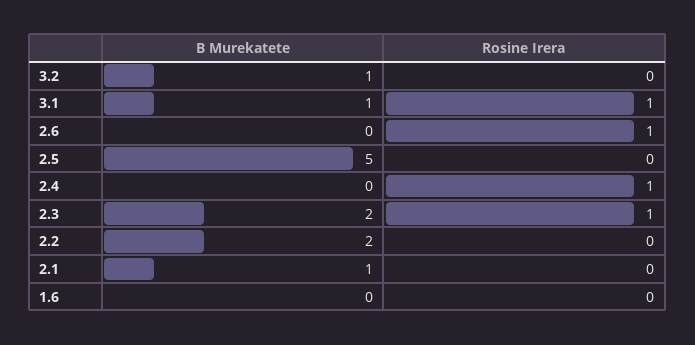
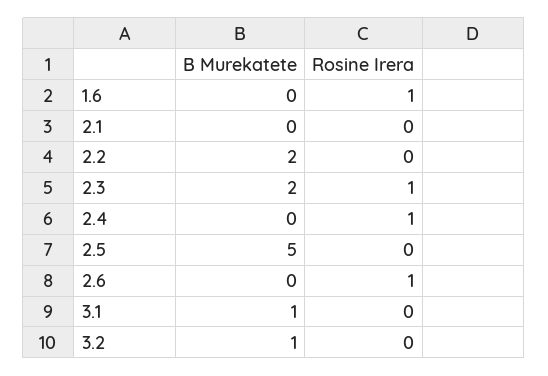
  {
    "B Murekatete": {
      "3.2": 1,
      "3.1": 1,
      "2.6": 0,
      "2.5": 5,
      "2.4": 0,
      "2.3": 2,
      "2.2": 2,
-     "2.1": 1,
+     "2.1": 0,
      "1.6": 0
    },
    "Rosine Irera": {
      "3.2": 0,
-     "3.1": 1,
+     "3.1": 0,
      "2.6": 1,
      "2.5": 0,
      "2.4": 1,
      "2.3": 1,
      "2.2": 0,
      "2.1": 0,
-     "1.6": 0
+     "1.6": 1
    }
  }

